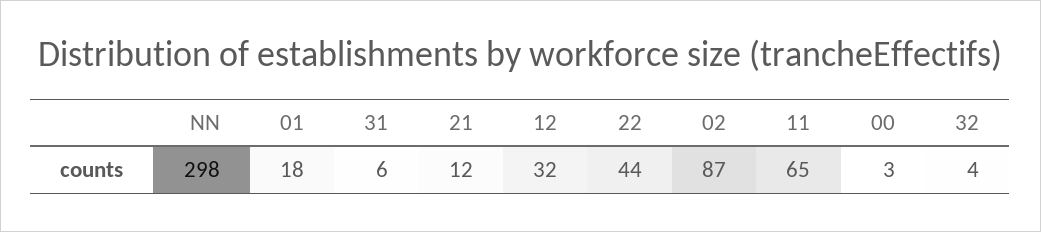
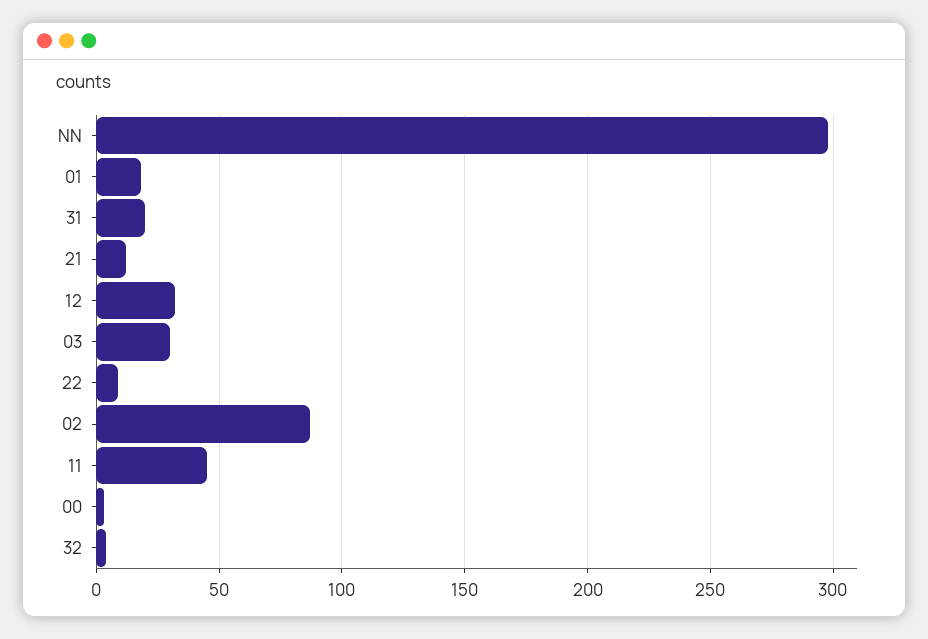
  {
    "NN": 298,
    "01": 18,
-   "31": 6,
+   "31": 20,
    "21": 12,
    "12": 32,
-   "22": 44,
+   "22": 10,
    "02": 87,
-   "11": 65,
+   "11": 45,
    "00": 3,
-   "32": 4
+   "32": 4,
+   "03": 30
  }

